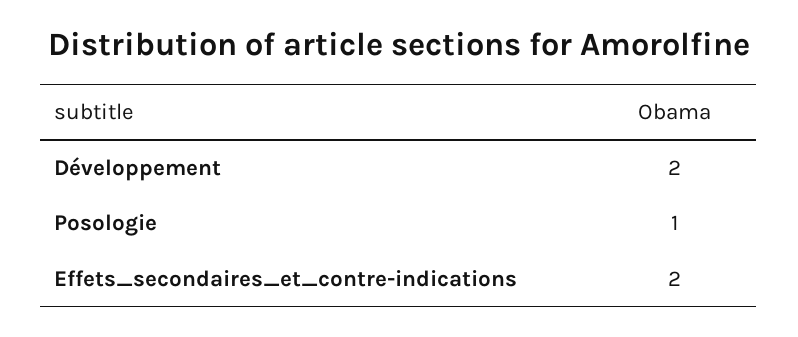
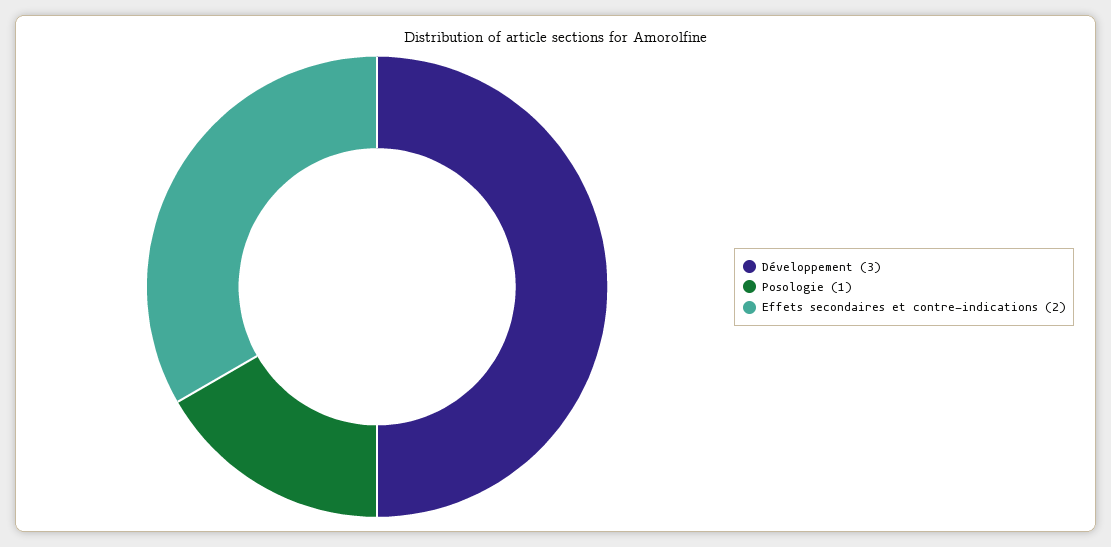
  {
-   "Développement": 2,
+   "Développement": 3,
    "Posologie": 1,
    "Effets_secondaires_et_contre-indications": 2
  }

